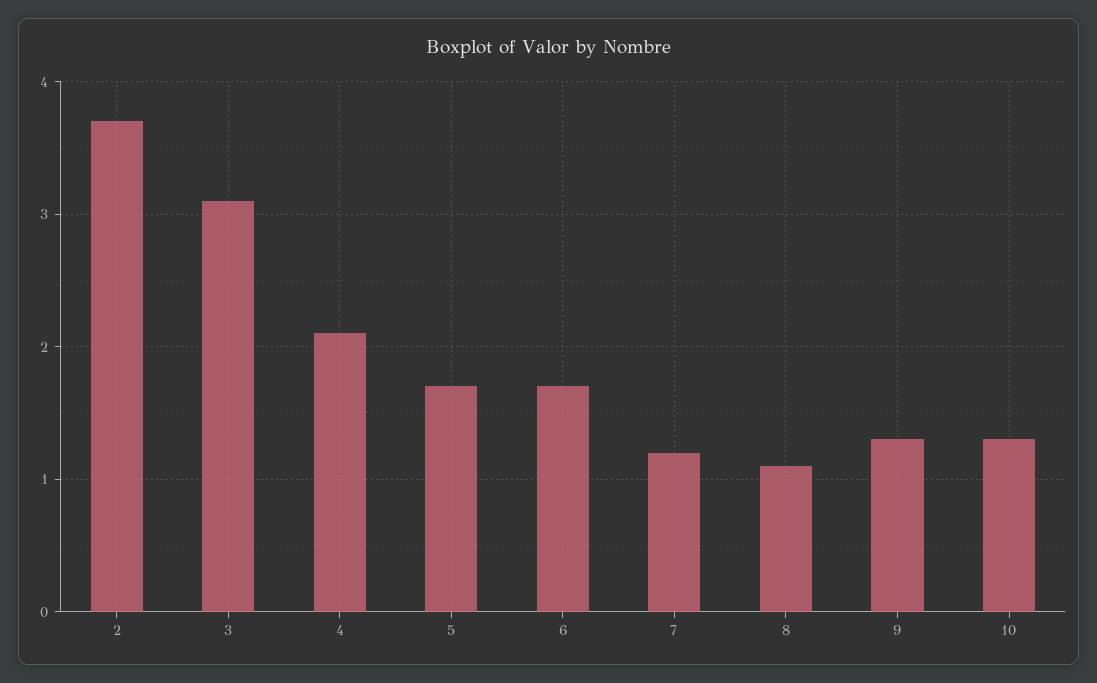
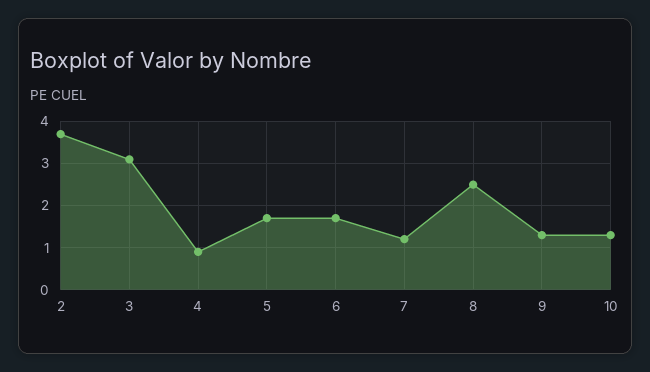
  {
    "2": 3.7,
    "3": 3.1,
-   "4": 2.1,
+   "4": 1,
    "5": 1.7,
    "6": 1.7,
    "7": 1.2,
-   "8": 1.1,
+   "8": 2.5,
    "9": 1.3,
    "10": 1.3
  }

